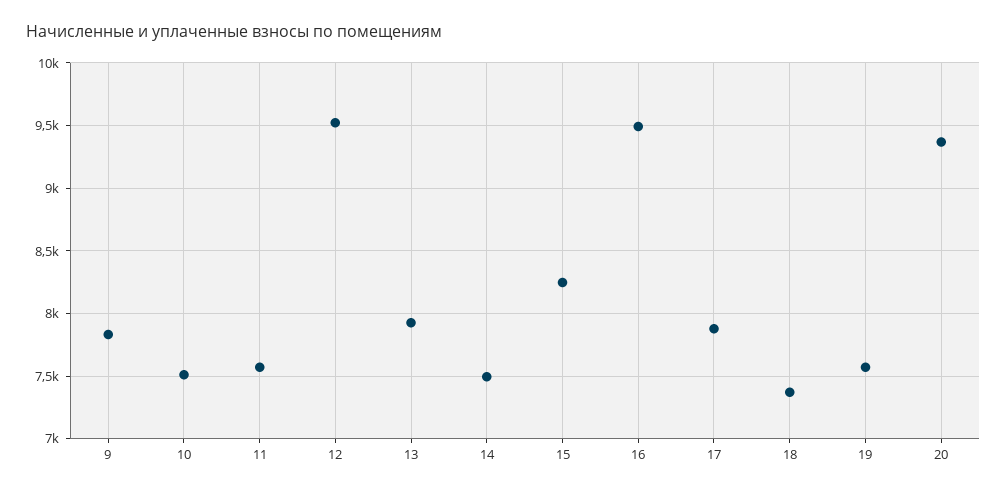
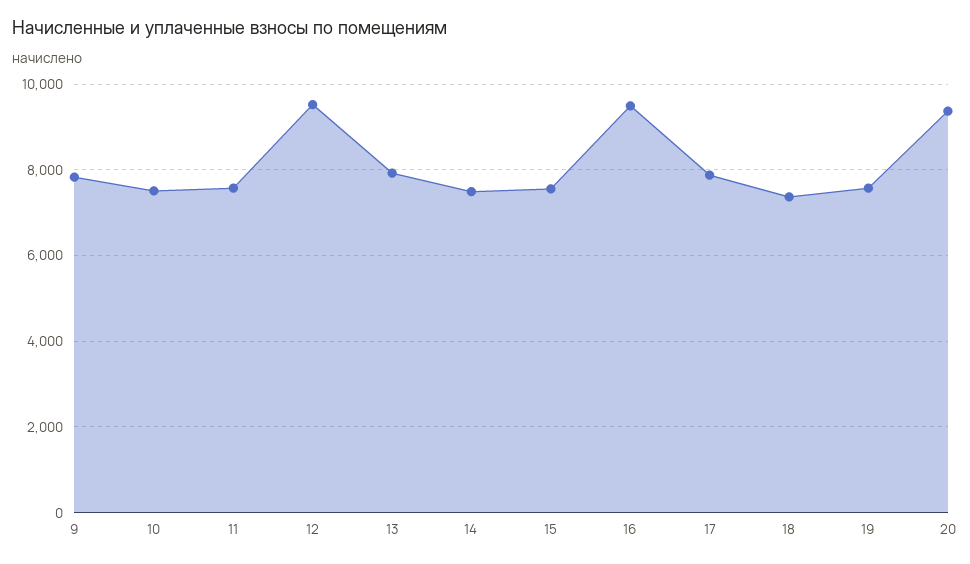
  {
    "9": 7850,
    "10": 7500,
    "11": 7550,
    "12": 9500,
    "13": 7950,
    "14": 7500,
-   "15": 8250,
+   "15": 7600,
    "16": 9500,
    "17": 7900,
    "18": 7350,
    "19": 7550,
    "20": 9350
  }

